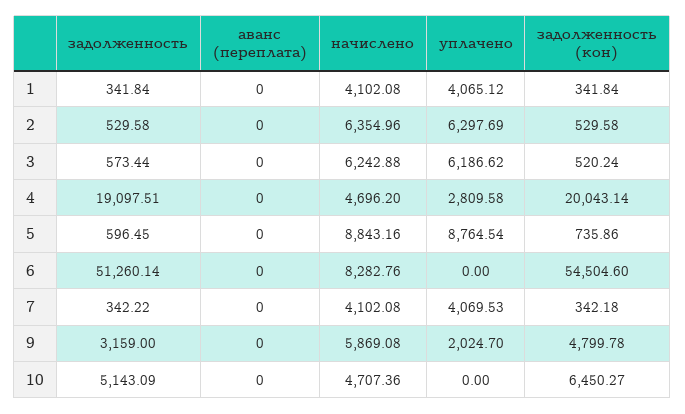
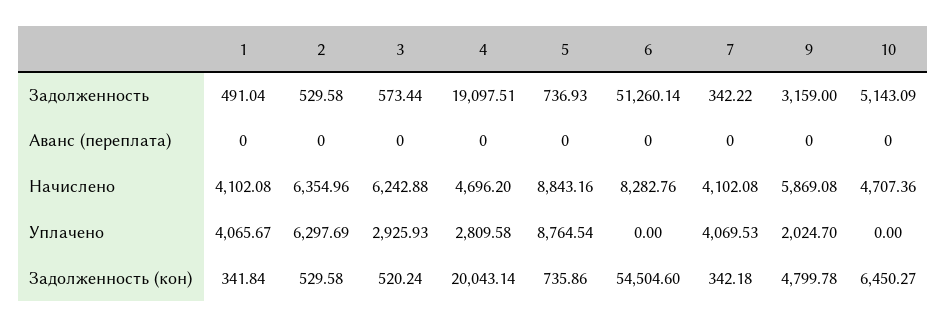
  {
    "задолженность": {
-     "1": 341.84,
+     "1": 491.04,
      "2": 529.58,
      "3": 573.44,
      "4": 19097.51,
-     "5": 596.45,
+     "5": 736.93,
      "6": 51260.14,
      "7": 342.22,
      "9": 3159,
      "10": 5143.09
    },
    "аванс (переплата)": {
      "1": 0,
      "2": 0,
      "3": 0,
      "4": 0,
      "5": 0,
      "6": 0,
      "7": 0,
      "9": 0,
      "10": 0
    },
    "начислено": {
      "1": 4102.08,
      "2": 6354.96,
      "3": 6242.88,
      "4": 4696.2,
      "5": 8843.16,
      "6": 8282.76,
      "7": 4102.08,
      "9": 5869.08,
      "10": 4707.36
    },
    "уплачено": {
-     "1": 4065.12,
+     "1": 4065.67,
      "2": 6297.69,
-     "3": 6186.62,
+     "3": 2925.93,
      "4": 2809.58,
      "5": 8764.54,
      "6": 0,
      "7": 4069.53,
      "9": 2024.7,
      "10": 0
    },
    "задолженность (кон)": {
      "1": 341.84,
      "2": 529.58,
      "3": 520.24,
      "4": 20043.14,
      "5": 735.86,
      "6": 54504.6,
      "7": 342.18,
      "9": 4799.78,
      "10": 6450.27
    }
  }

